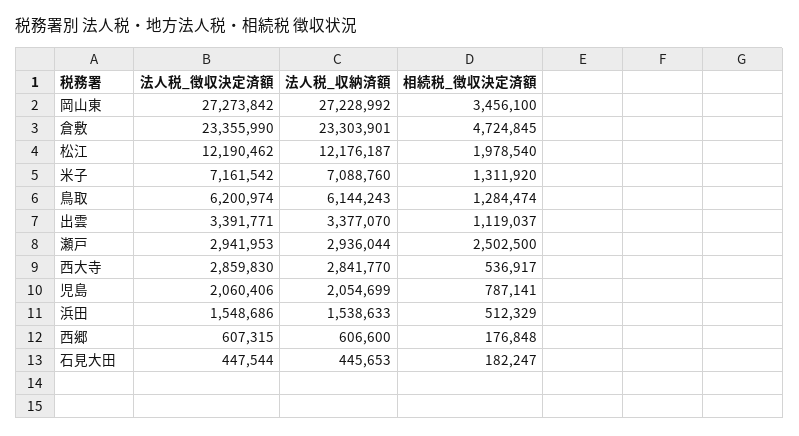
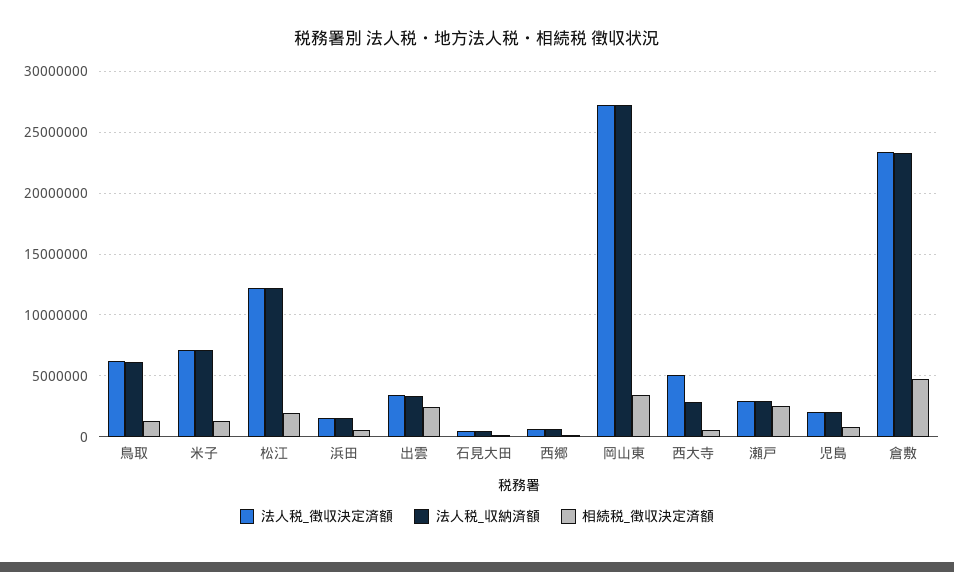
  {
    "法人税_徴収決定済額": {
      "岡山東": 27273842,
      "倉敷": 23355990,
      "松江": 12190462,
      "米子": 7161542,
      "鳥取": 6200974,
      "出雲": 3391771,
      "瀬戸": 2941953,
-     "西大寺": 2859830,
+     "西大寺": 5000000,
      "児島": 2060406,
      "浜田": 1548686,
      "西郷": 607315,
      "石見大田": 447544
    },
    "法人税_収納済額": {
      "岡山東": 27228992,
      "倉敷": 23303901,
      "松江": 12176187,
      "米子": 7088760,
      "鳥取": 6144243,
      "出雲": 3377070,
      "瀬戸": 2936044,
      "西大寺": 2841770,
      "児島": 2054699,
      "浜田": 1538633,
      "西郷": 606600,
      "石見大田": 445653
    },
    "相続税_徴収決定済額": {
      "岡山東": 3456100,
      "倉敷": 4724845,
      "松江": 1978540,
      "米子": 1311920,
      "鳥取": 1284474,
-     "出雲": 1119037,
+     "出雲": 2500000,
      "瀬戸": 2502500,
      "西大寺": 536917,
      "児島": 787141,
      "浜田": 512329,
      "西郷": 176848,
      "石見大田": 182247
    }
  }

